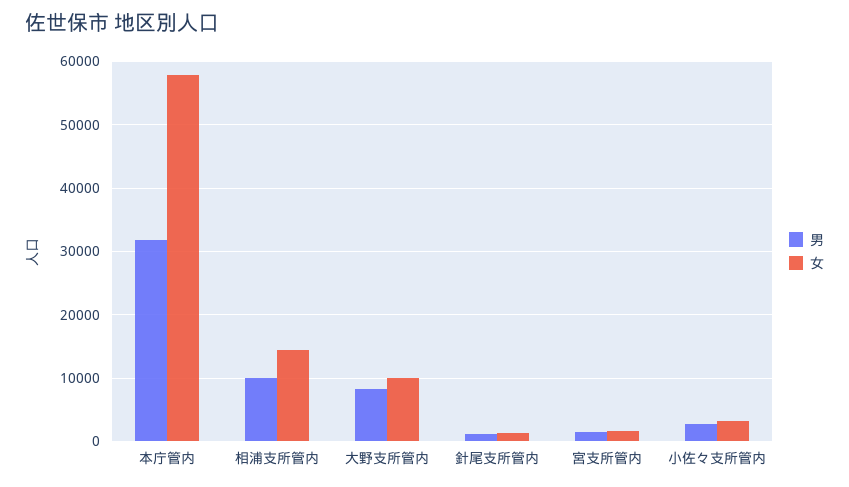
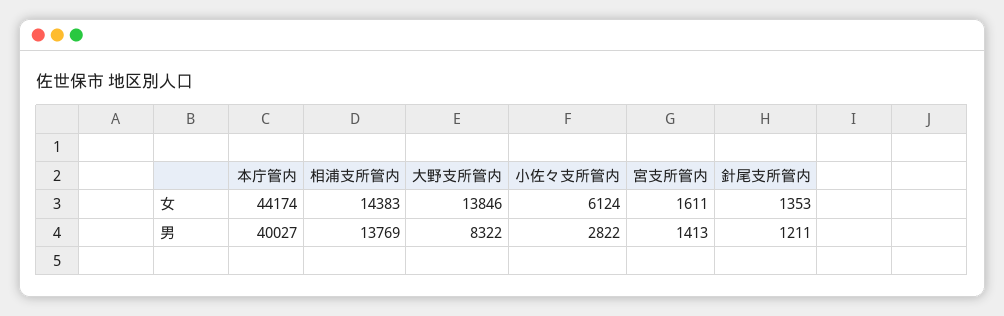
  {
    "男": {
-     "本庁管内": 32000,
+     "本庁管内": 40027,
-     "相浦支所管内": 10000,
+     "相浦支所管内": 13769,
      "大野支所管内": 8322,
      "針尾支所管内": 1211,
      "宮支所管内": 1413,
      "小佐々支所管内": 2822
    },
    "女": {
-     "本庁管内": 58000,
+     "本庁管内": 44174,
      "相浦支所管内": 14383,
-     "大野支所管内": 10000,
+     "大野支所管内": 13846,
      "針尾支所管内": 1353,
      "宮支所管内": 1611,
-     "小佐々支所管内": 3000
+     "小佐々支所管内": 6124
    }
  }

